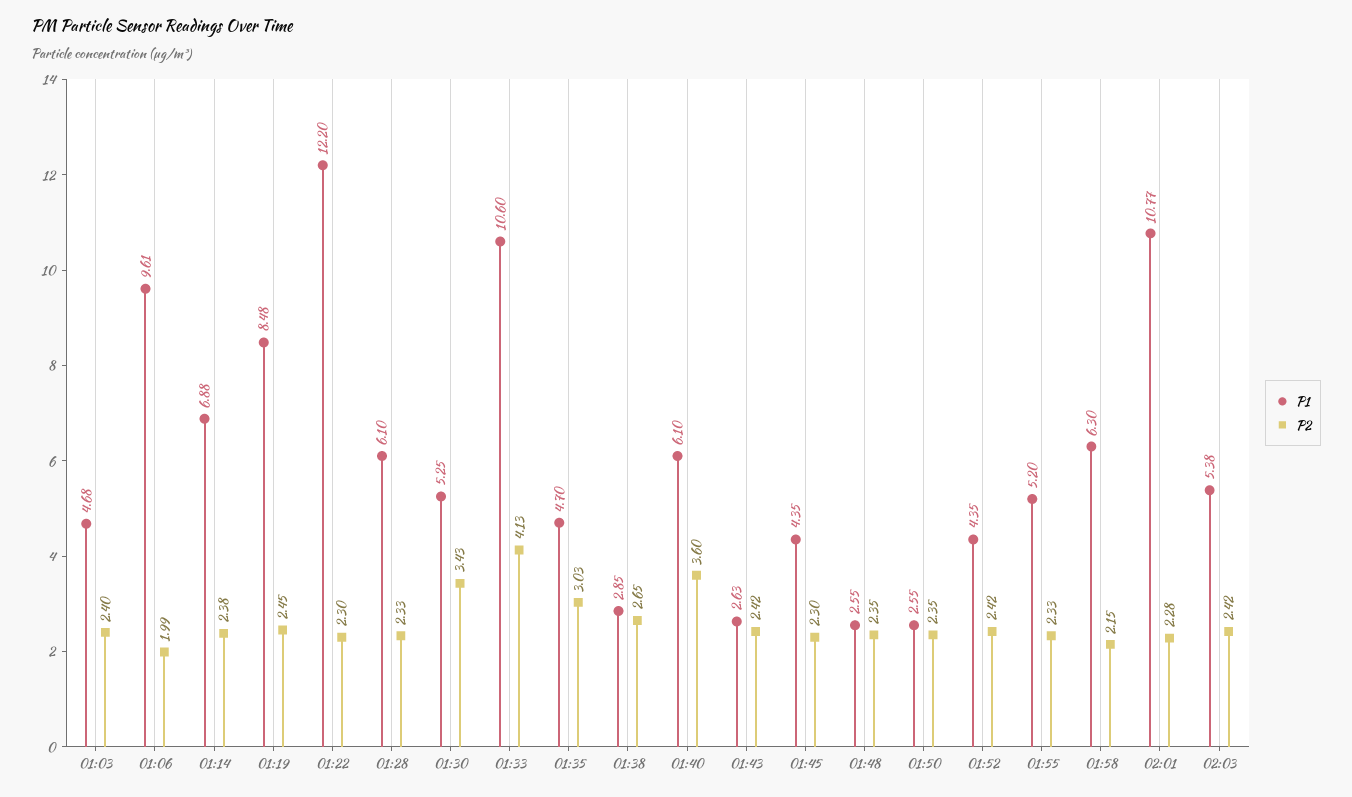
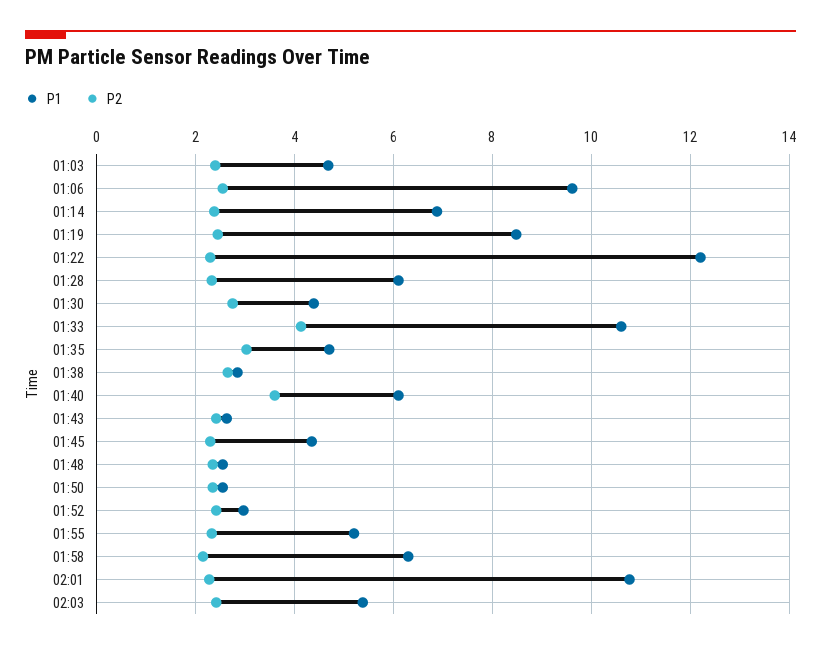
  {
    "P1": {
      "01:03": 4.68,
      "01:06": 9.61,
      "01:14": 6.88,
      "01:19": 8.48,
      "01:22": 12.2,
      "01:28": 6.1,
-     "01:30": 5.25,
+     "01:30": 4.4,
      "01:33": 10.6,
      "01:35": 4.7,
      "01:38": 2.85,
      "01:40": 6.1,
      "01:43": 2.63,
      "01:45": 4.35,
      "01:48": 2.55,
      "01:50": 2.55,
-     "01:52": 4.35,
+     "01:52": 3,
      "01:55": 5.2,
      "01:58": 6.3,
      "02:01": 10.77,
      "02:03": 5.38
    },
    "P2": {
      "01:03": 2.4,
-     "01:06": 1.99,
+     "01:06": 2.6,
      "01:14": 2.38,
      "01:19": 2.45,
      "01:22": 2.3,
      "01:28": 2.33,
-     "01:30": 3.43,
+     "01:30": 2.8,
      "01:33": 4.13,
      "01:35": 3.03,
      "01:38": 2.65,
      "01:40": 3.6,
      "01:43": 2.42,
      "01:45": 2.3,
      "01:48": 2.35,
      "01:50": 2.35,
      "01:52": 2.42,
      "01:55": 2.33,
      "01:58": 2.15,
      "02:01": 2.28,
      "02:03": 2.42
    }
  }

